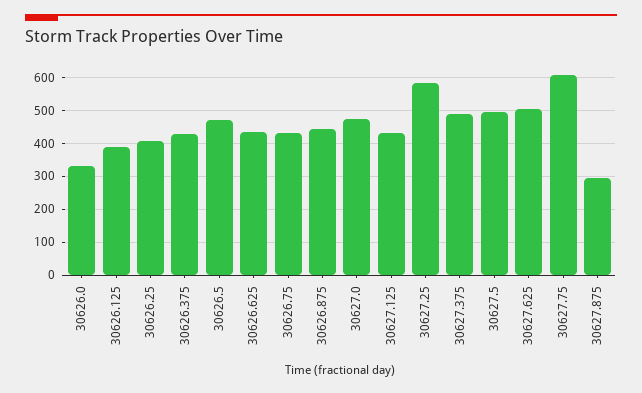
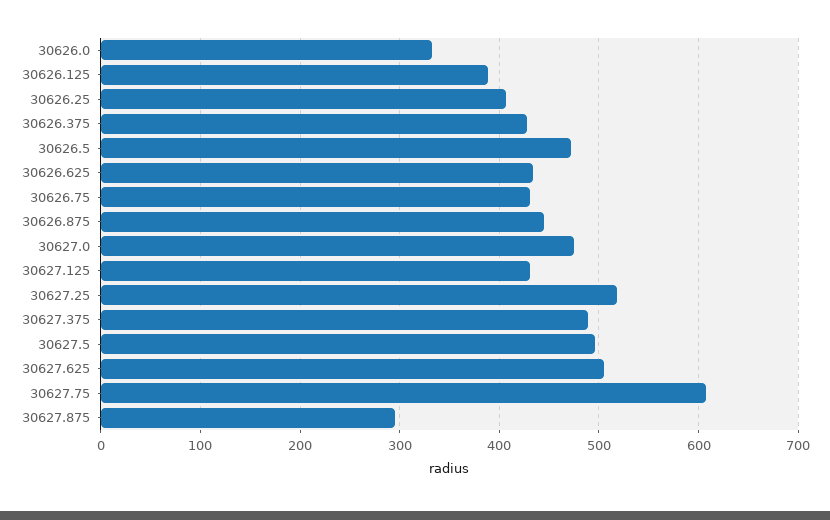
  {
    "30626.0": 330,
    "30626.125": 390,
    "30626.25": 410,
    "30626.375": 430,
    "30626.5": 470,
    "30626.625": 430,
    "30626.75": 430,
    "30626.875": 440,
    "30627.0": 480,
    "30627.125": 430,
-   "30627.25": 580,
+   "30627.25": 520,
    "30627.375": 490,
    "30627.5": 500,
    "30627.625": 500,
    "30627.75": 610,
    "30627.875": 300
  }

